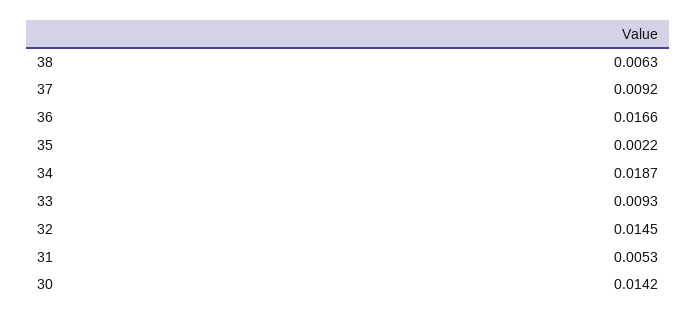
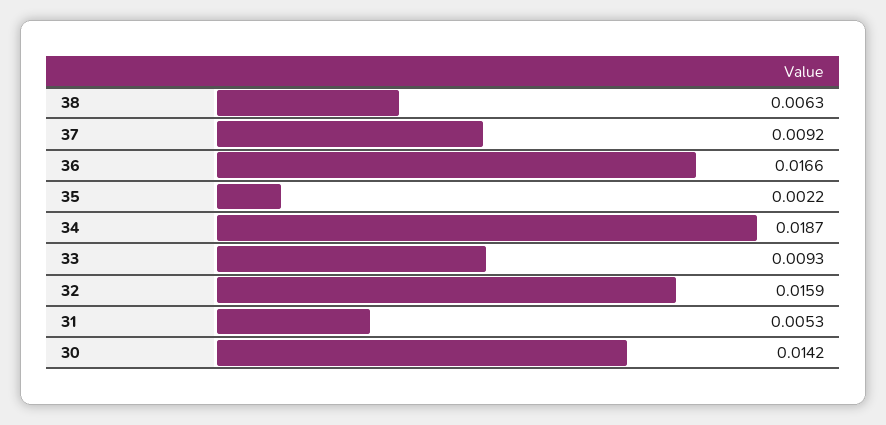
  {
    "38": 0.0063,
    "37": 0.0092,
    "36": 0.0166,
    "35": 0.0022,
    "34": 0.0187,
    "33": 0.0093,
-   "32": 0.0145,
+   "32": 0.0159,
    "31": 0.0053,
    "30": 0.0142
  }

